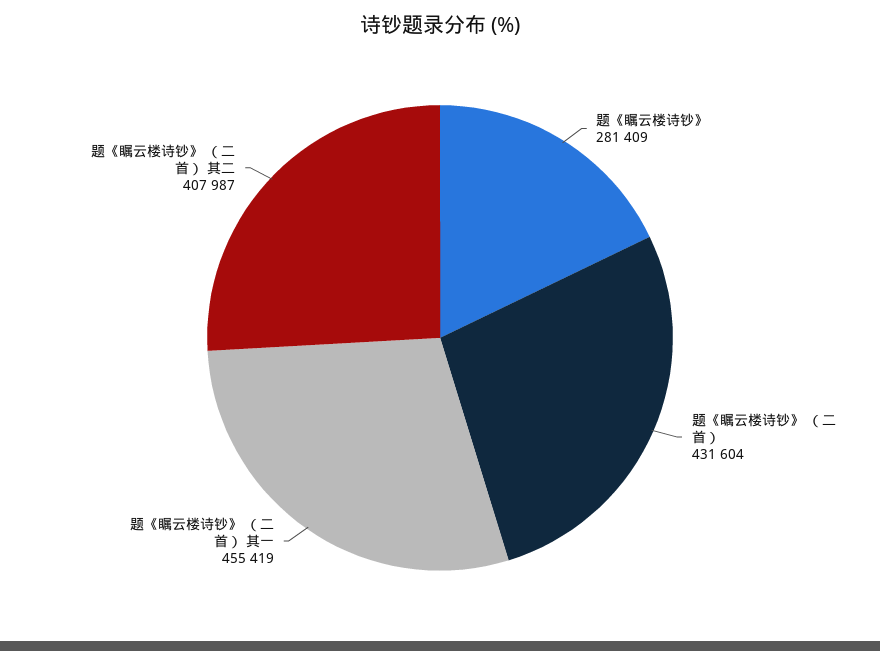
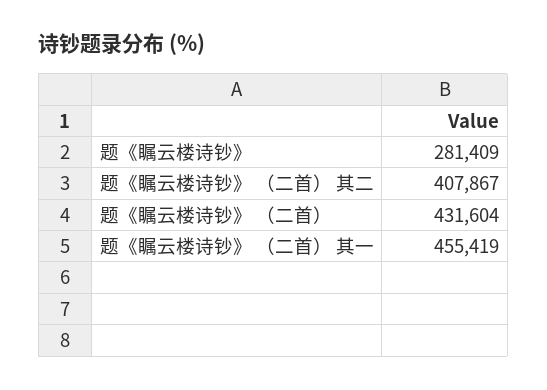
  {
    "题《瞩云楼诗钞》": 281409,
    "题《瞩云楼诗钞》 （二首）": 431604,
    "题《瞩云楼诗钞》 （二首） 其一": 455419,
-   "题《瞩云楼诗钞》 （二首） 其二": 407987
+   "题《瞩云楼诗钞》 （二首） 其二": 407867
  }

